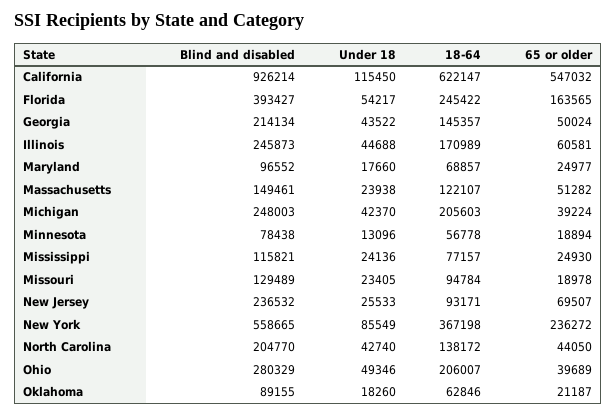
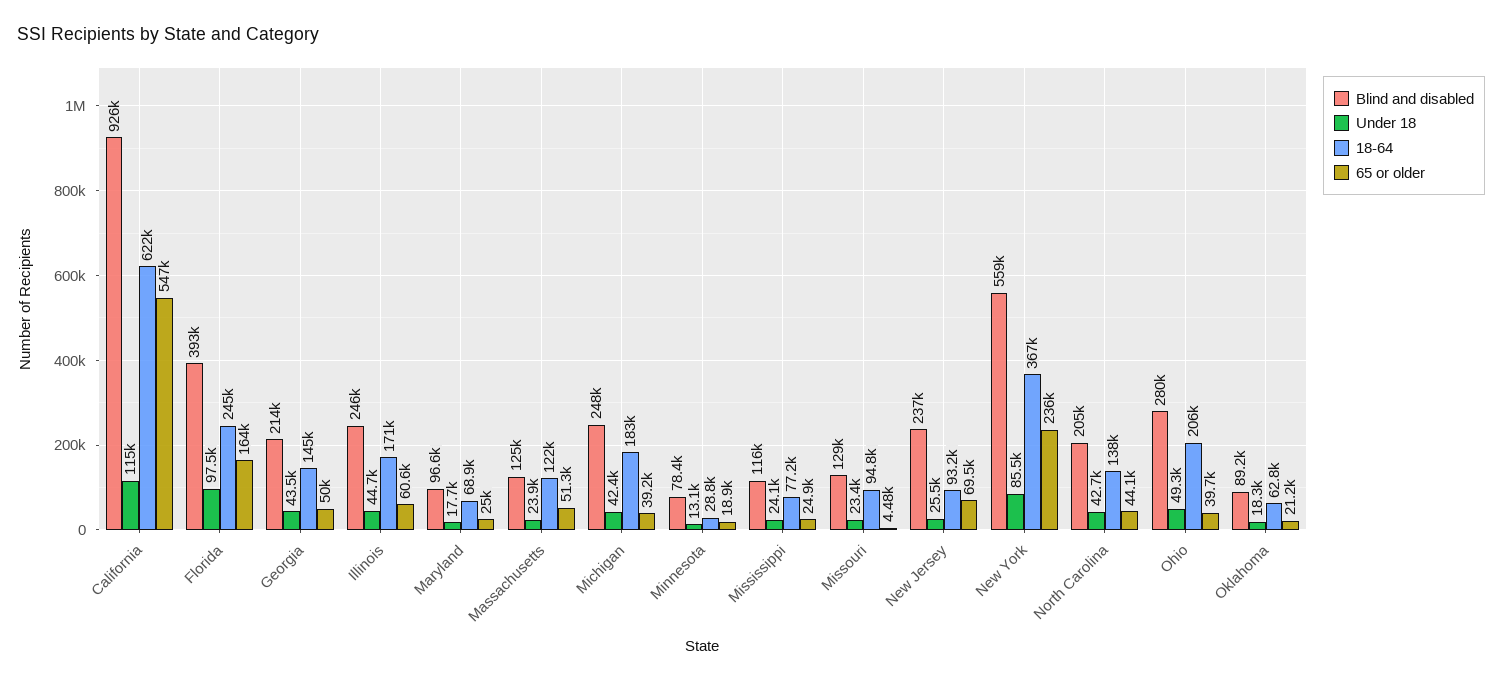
  {
    "Blind and disabled": {
      "California": 926214,
      "Florida": 393427,
      "Georgia": 214134,
      "Illinois": 245873,
      "Maryland": 96552,
-     "Massachusetts": 149461,
+     "Massachusetts": 125000,
      "Michigan": 248003,
      "Minnesota": 78438,
      "Mississippi": 115821,
      "Missouri": 129489,
      "New Jersey": 236532,
      "New York": 558665,
      "North Carolina": 204770,
      "Ohio": 280329,
      "Oklahoma": 89155
    },
    "Under 18": {
      "California": 115450,
-     "Florida": 54217,
+     "Florida": 97500,
      "Georgia": 43522,
      "Illinois": 44688,
      "Maryland": 17660,
      "Massachusetts": 23938,
      "Michigan": 42370,
      "Minnesota": 13096,
      "Mississippi": 24136,
      "Missouri": 23405,
      "New Jersey": 25533,
      "New York": 85549,
      "North Carolina": 42740,
      "Ohio": 49346,
      "Oklahoma": 18260
    },
    "18-64": {
      "California": 622147,
      "Florida": 245422,
      "Georgia": 145357,
      "Illinois": 170989,
      "Maryland": 68857,
      "Massachusetts": 122107,
-     "Michigan": 205603,
+     "Michigan": 183000,
-     "Minnesota": 56778,
+     "Minnesota": 28800,
      "Mississippi": 77157,
      "Missouri": 94784,
      "New Jersey": 93171,
      "New York": 367198,
      "North Carolina": 138172,
      "Ohio": 206007,
      "Oklahoma": 62846
    },
    "65 or older": {
      "California": 547032,
      "Florida": 163565,
      "Georgia": 50024,
      "Illinois": 60581,
      "Maryland": 24977,
      "Massachusetts": 51282,
      "Michigan": 39224,
      "Minnesota": 18894,
      "Mississippi": 24930,
-     "Missouri": 18978,
+     "Missouri": 4480,
      "New Jersey": 69507,
      "New York": 236272,
      "North Carolina": 44050,
      "Ohio": 39689,
      "Oklahoma": 21187
    }
  }

